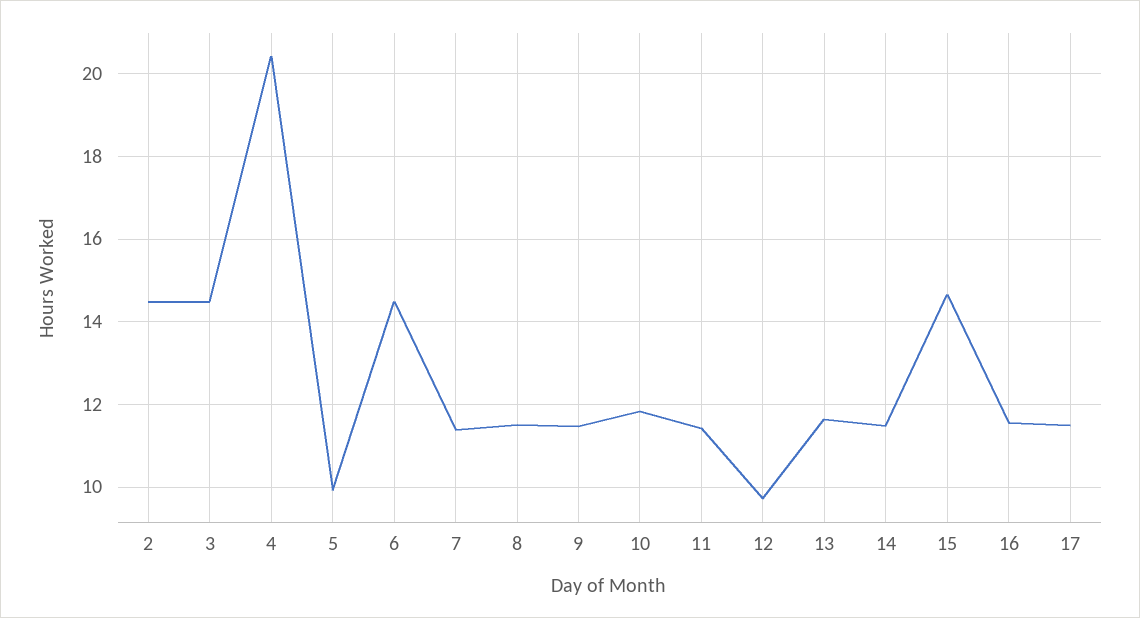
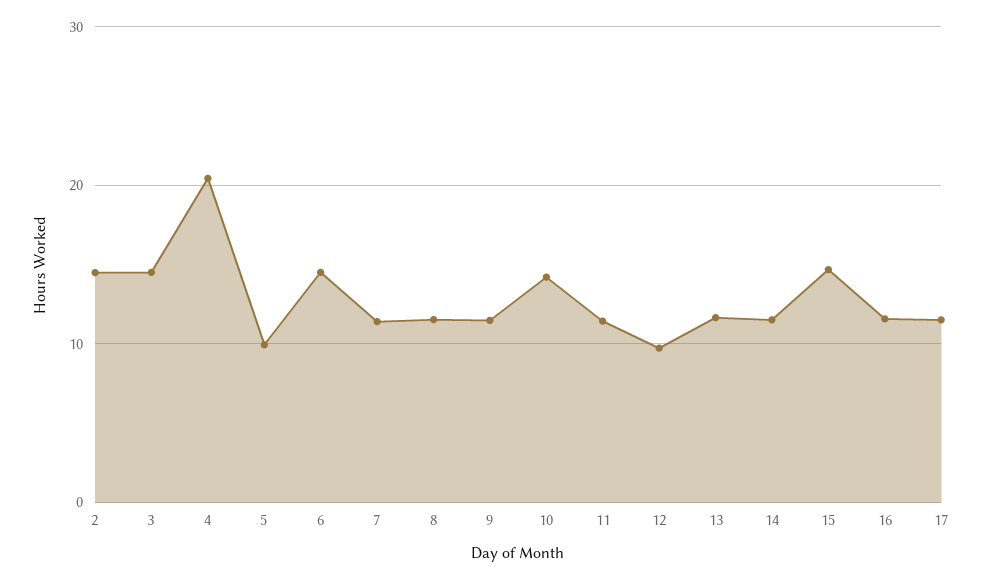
  {
    "2": 14.4,
    "3": 14.4,
    "4": 20.4,
    "5": 10,
    "6": 14.6,
    "7": 11.4,
    "8": 11.6,
    "9": 11.4,
-   "10": 11.8,
+   "10": 14,
    "11": 11.4,
    "12": 9.8,
    "13": 11.6,
    "14": 11.4,
    "15": 14.6,
    "16": 11.6,
    "17": 11.6
  }

